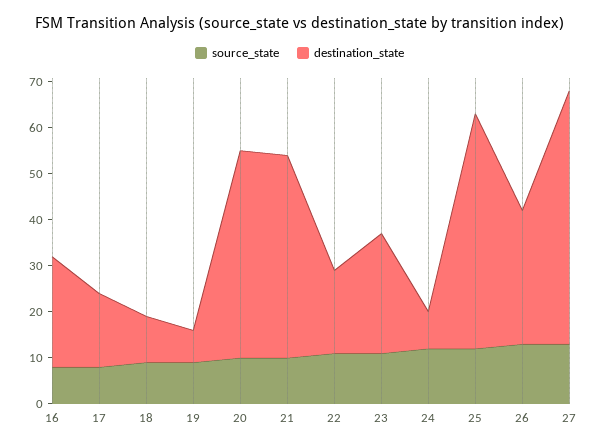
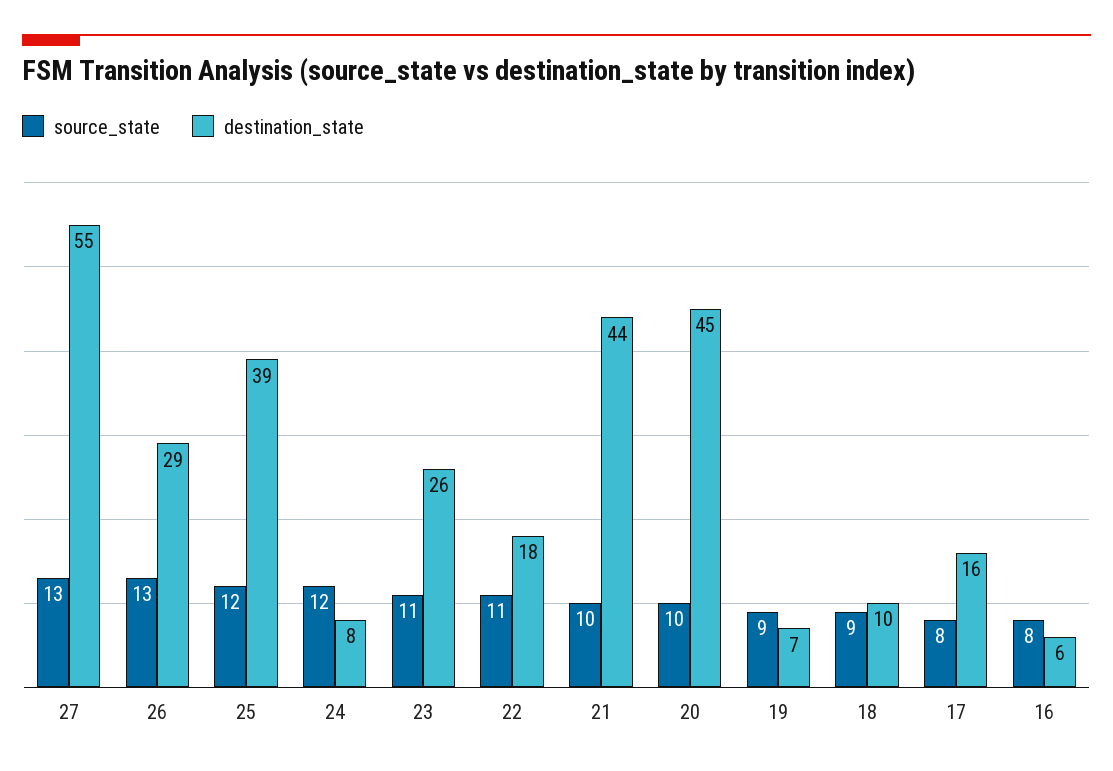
  {
    "source_state": {
      "16": 8,
      "17": 8,
      "18": 9,
      "19": 9,
      "20": 10,
      "21": 10,
      "22": 11,
      "23": 11,
      "24": 12,
      "25": 12,
      "26": 13,
      "27": 13
    },
    "destination_state": {
-     "16": 25,
+     "16": 6,
      "17": 16,
      "18": 10,
      "19": 7,
      "20": 45,
      "21": 44,
      "22": 18,
      "23": 26,
      "24": 8,
-     "25": 50,
+     "25": 39,
      "26": 29,
      "27": 55
    }
  }

